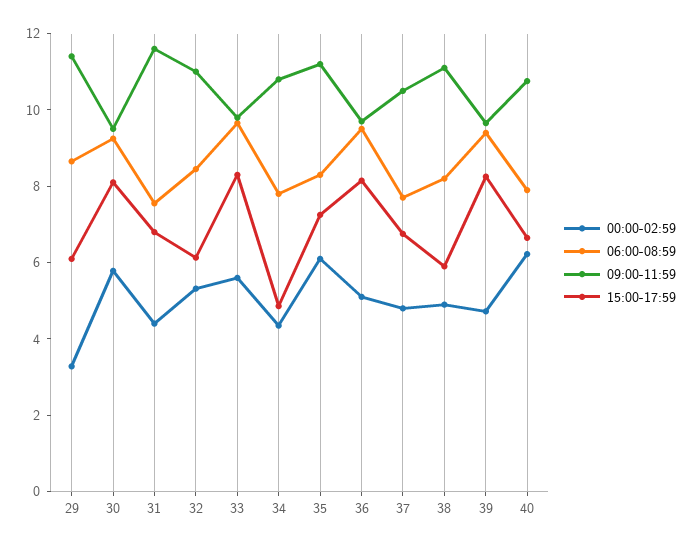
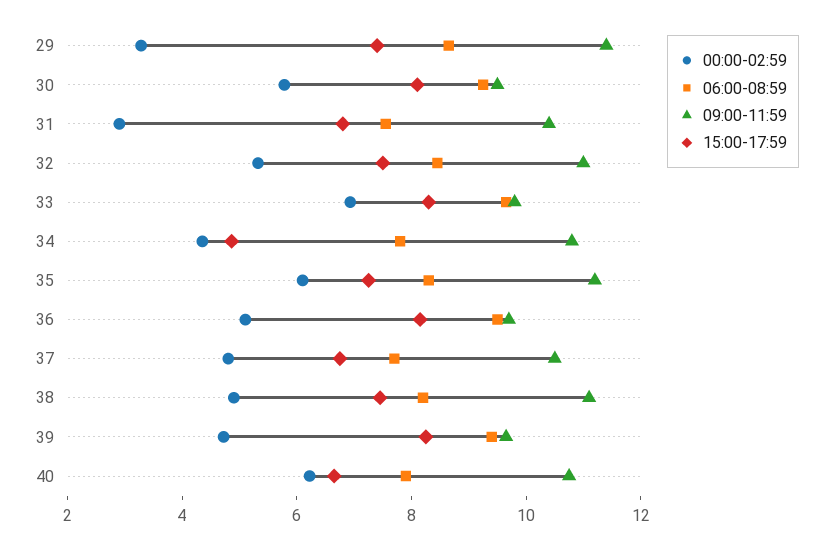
  {
    "00:00-02:59": {
      "29": 3.5,
      "30": 6,
-     "31": 4.5,
+     "31": 3,
      "32": 5.5,
-     "33": 5.5,
+     "33": 7,
      "34": 4.5,
      "35": 6,
      "36": 5,
      "37": 5,
      "38": 5,
      "39": 4.5,
      "40": 6
    },
    "06:00-08:59": {
      "29": 8.5,
      "30": 9.5,
      "31": 7.5,
      "32": 8.5,
      "33": 9.5,
      "34": 8,
      "35": 8.5,
      "36": 9.5,
      "37": 7.5,
      "38": 8,
      "39": 9.5,
      "40": 8
    },
    "09:00-11:59": {
      "29": 11.5,
      "30": 9.5,
-     "31": 11.5,
+     "31": 10.5,
      "32": 11,
      "33": 10,
      "34": 11,
      "35": 11,
      "36": 9.5,
      "37": 10.5,
      "38": 11,
      "39": 9.5,
      "40": 11
    },
    "15:00-17:59": {
-     "29": 6,
+     "29": 7.5,
      "30": 8,
      "31": 7,
-     "32": 6,
+     "32": 7.5,
      "33": 8.5,
      "34": 5,
      "35": 7.5,
      "36": 8,
      "37": 7,
-     "38": 6,
+     "38": 7.5,
      "39": 8.5,
      "40": 6.5
    }
  }

